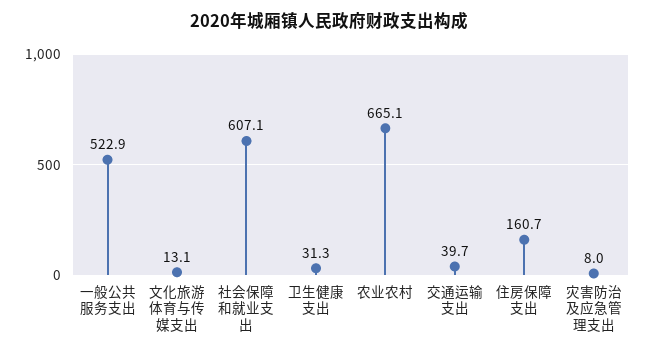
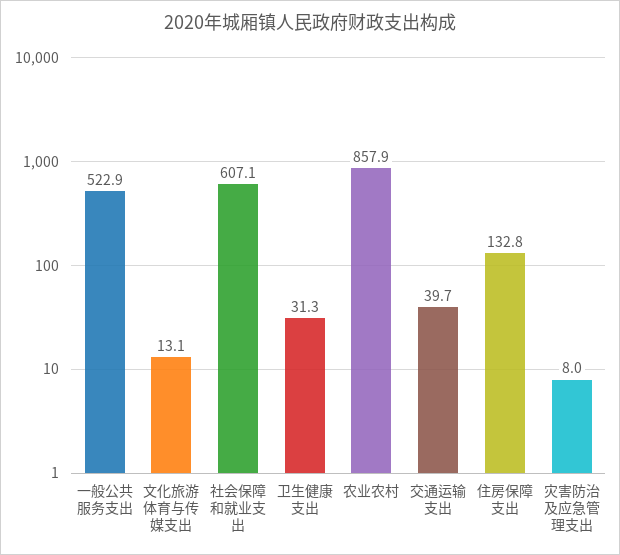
  {
    "一般公共服务支出": 522.9,
    "文化旅游体育与传媒支出": 13.1,
    "社会保障和就业支出": 607.1,
    "卫生健康支出": 31.3,
-   "农业农村": 665.1,
+   "农业农村": 857.9,
    "交通运输支出": 39.7,
-   "住房保障支出": 160.7,
+   "住房保障支出": 132.8,
    "灾害防治及应急管理支出": 8
  }

